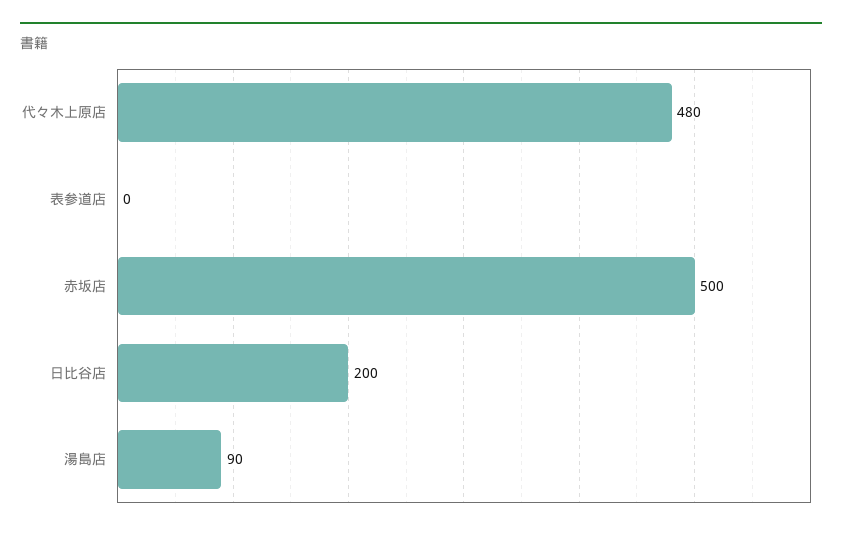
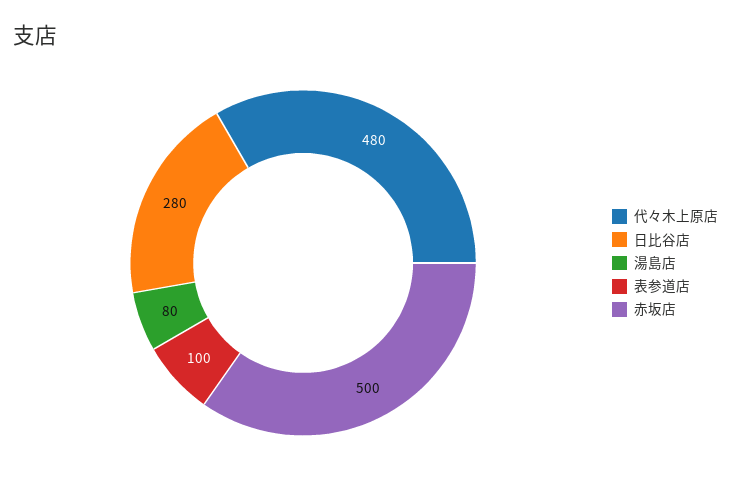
  {
    "代々木上原店": 480,
-   "表参道店": 0,
+   "表参道店": 100,
    "赤坂店": 500,
-   "日比谷店": 200,
+   "日比谷店": 280,
-   "湯島店": 90
+   "湯島店": 80
  }

